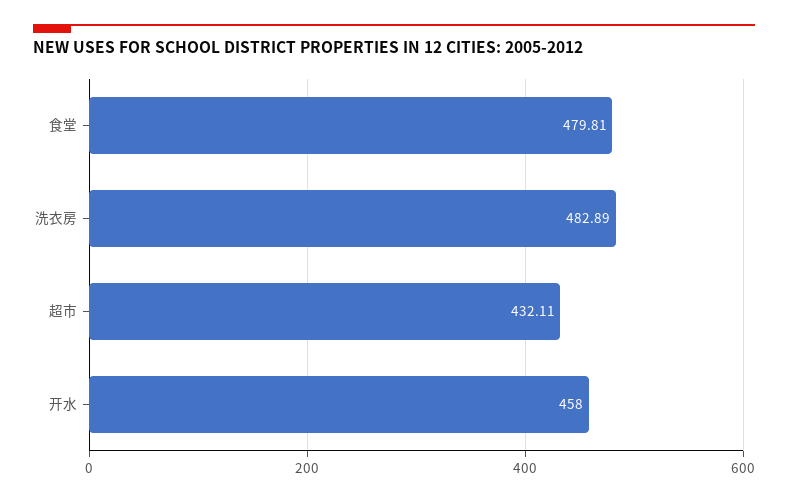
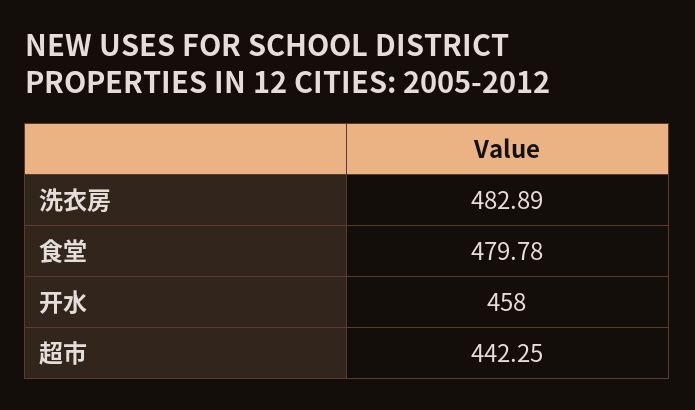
  {
-   "食堂": 479.81,
+   "食堂": 479.78,
    "洗衣房": 482.89,
-   "超市": 432.11,
+   "超市": 442.25,
    "开水": 458
  }

